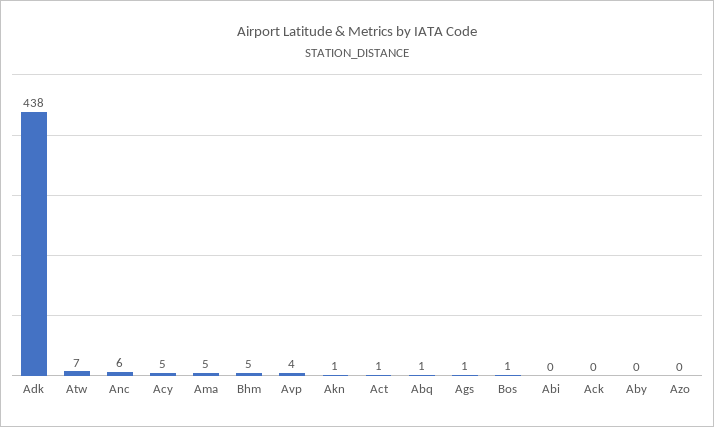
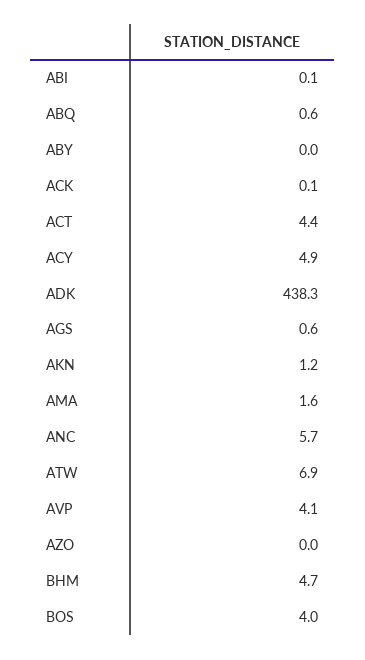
  {
    "Adk": 438.3,
    "Atw": 6.9,
    "Anc": 5.7,
    "Acy": 4.9,
-   "Ama": 5,
+   "Ama": 1.6,
    "Bhm": 4.7,
    "Avp": 4.1,
    "Akn": 1.2,
-   "Act": 1,
+   "Act": 4.4,
    "Abq": 0.6,
    "Ags": 0.6,
-   "Bos": 1,
+   "Bos": 4,
    "Abi": 0.1,
    "Ack": 0.1,
    "Aby": 0,
    "Azo": 0
  }

